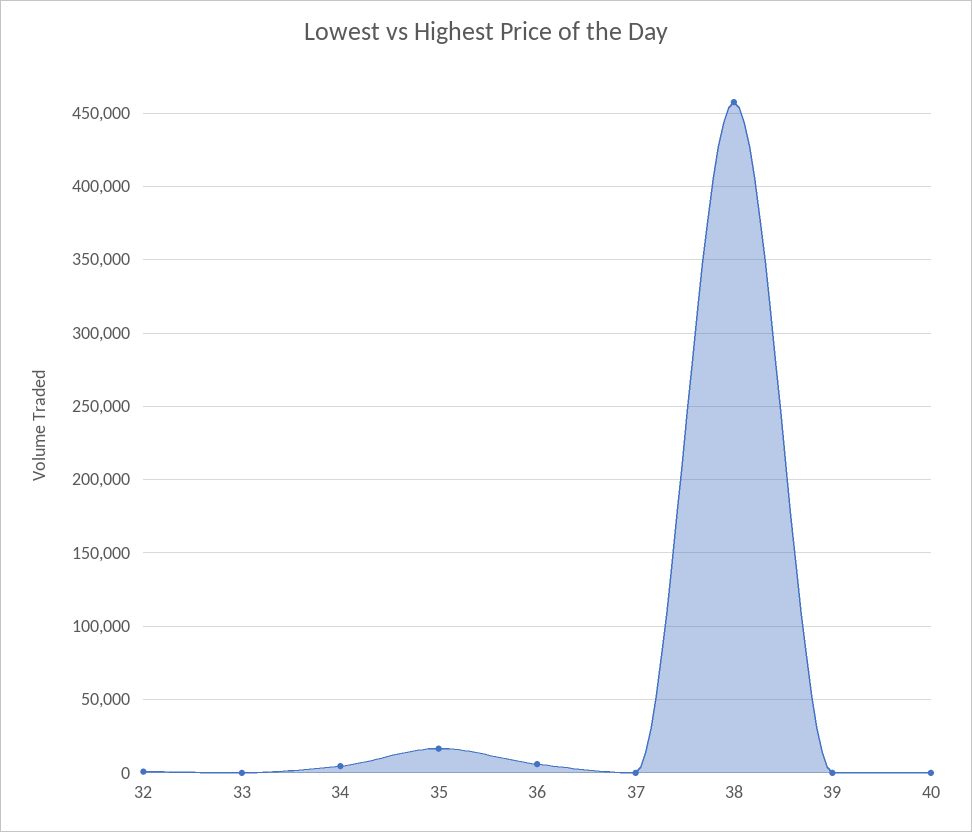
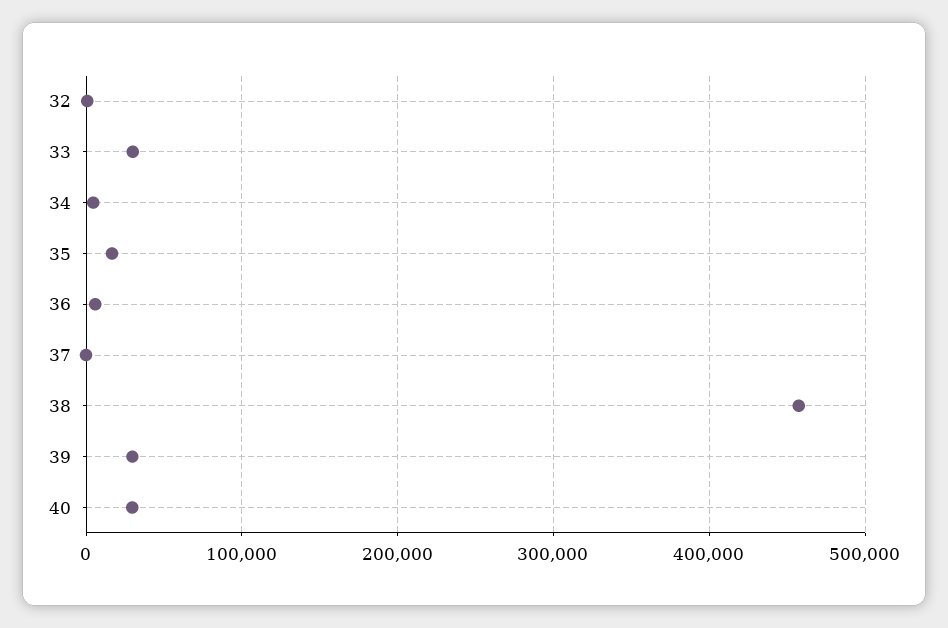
  {
    "32": 0,
-   "33": 0,
+   "33": 30000,
    "34": 5000,
    "35": 15000,
    "36": 5000,
    "37": 0,
    "38": 455000,
-   "39": 0,
+   "39": 30000,
-   "40": 0
+   "40": 30000
  }

